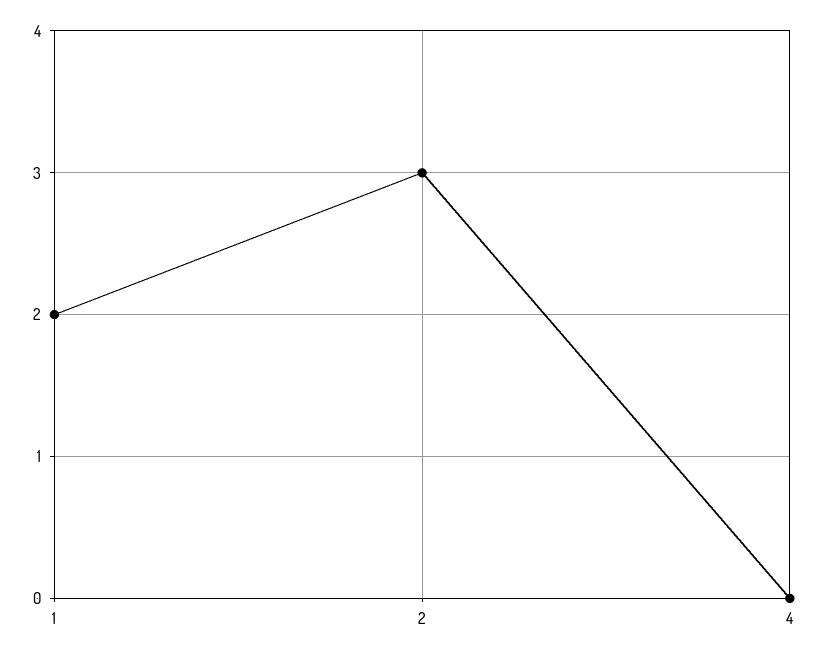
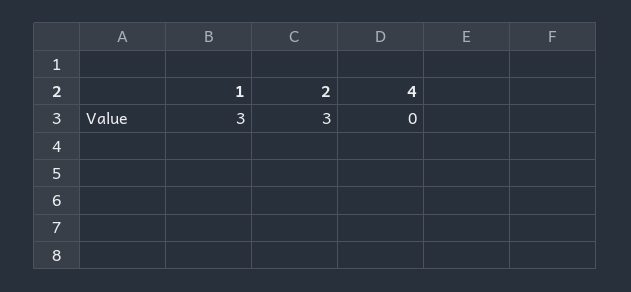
  {
-   "1": 2,
+   "1": 3,
    "2": 3,
    "4": 0
  }

